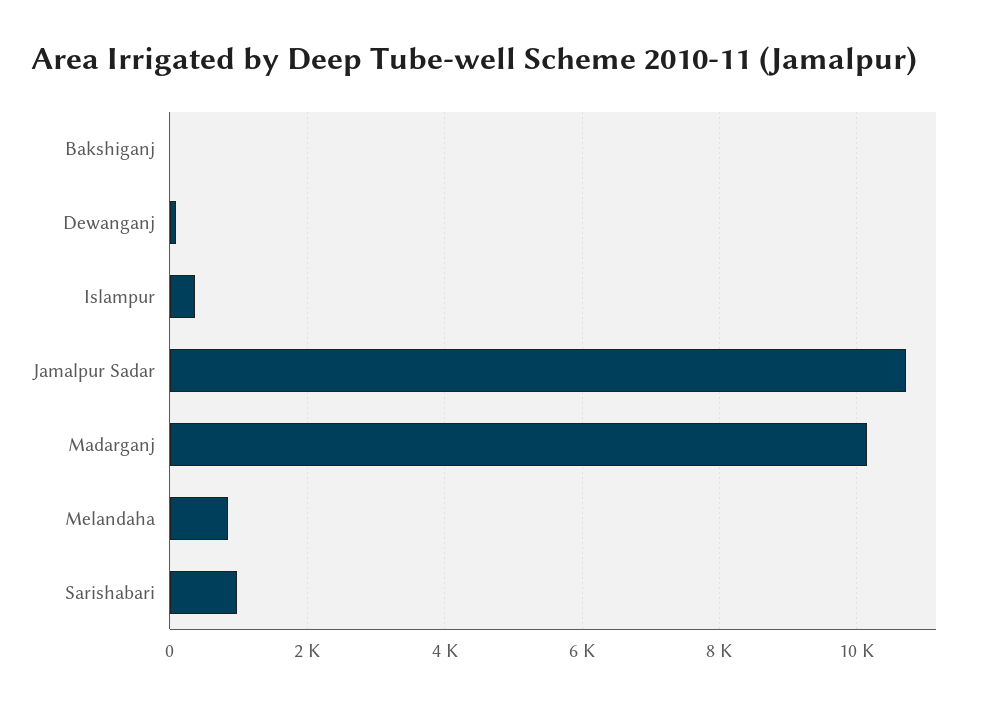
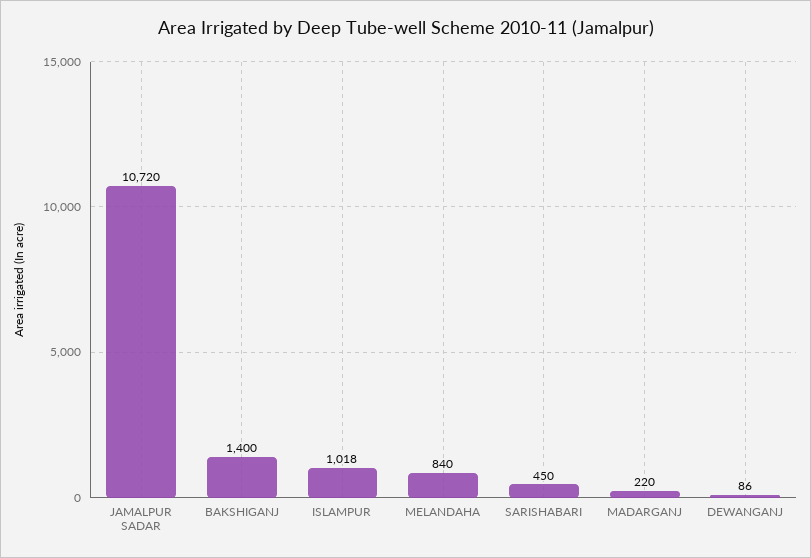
  {
-   "Bakshiganj": 0,
+   "Bakshiganj": 1400,
    "Dewanganj": 86,
-   "Islampur": 400,
+   "Islampur": 1018,
    "Jamalpur Sadar": 10720,
-   "Madarganj": 10200,
+   "Madarganj": 220,
    "Melandaha": 840,
-   "Sarishabari": 1000
+   "Sarishabari": 450
  }

